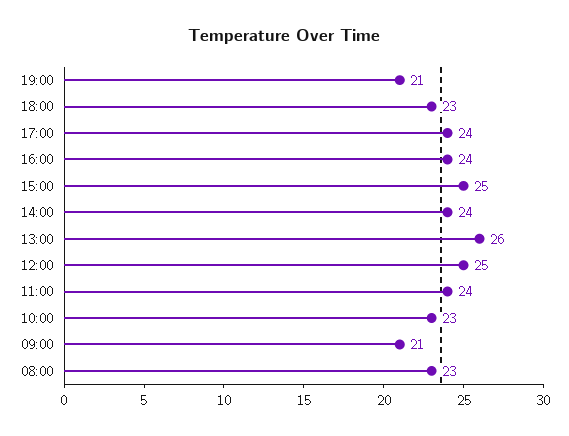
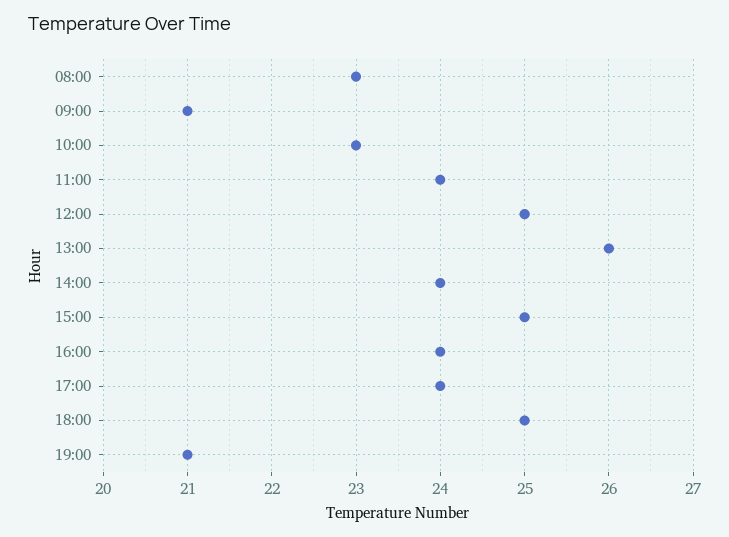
  {
    "19:00": 21,
-   "18:00": 23,
+   "18:00": 25,
    "17:00": 24,
    "16:00": 24,
    "15:00": 25,
    "14:00": 24,
    "13:00": 26,
    "12:00": 25,
    "11:00": 24,
    "10:00": 23,
    "09:00": 21,
    "08:00": 23
  }

